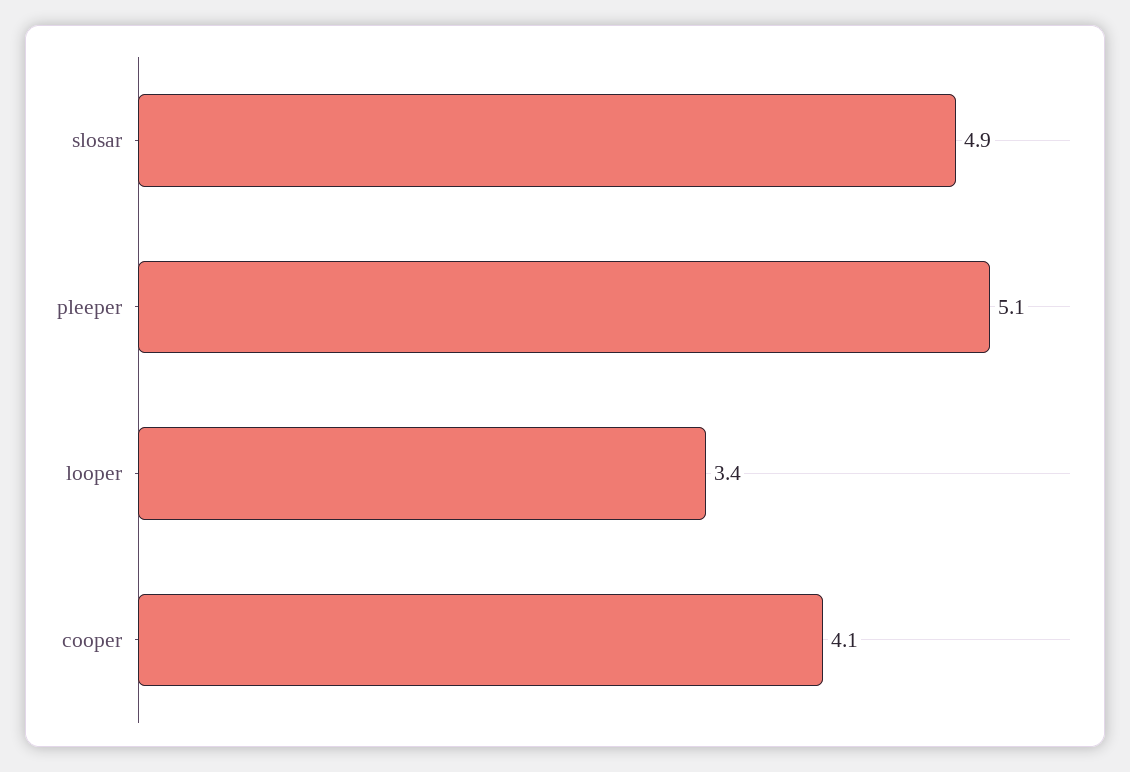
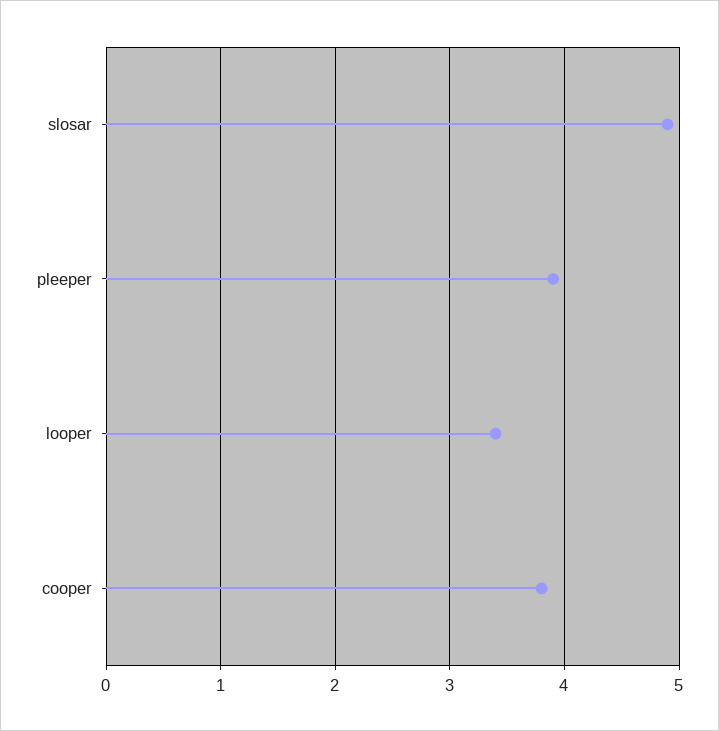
  {
    "slosar": 4.9,
-   "pleeper": 5.1,
+   "pleeper": 3.9,
    "looper": 3.4,
-   "cooper": 4.1
+   "cooper": 3.8
  }

